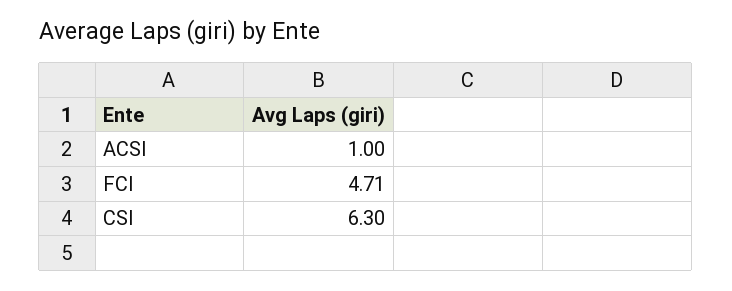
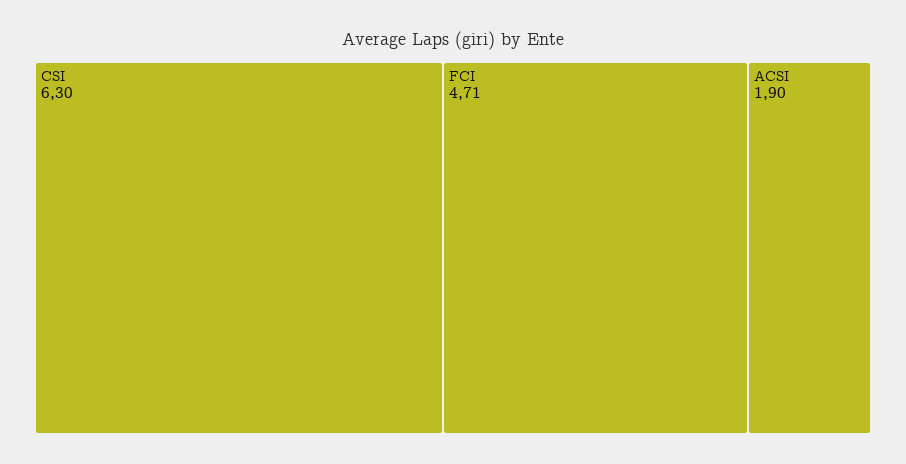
  {
-   "ACSI": 1,
+   "ACSI": 1.9,
    "FCI": 4.71,
    "CSI": 6.3
  }

